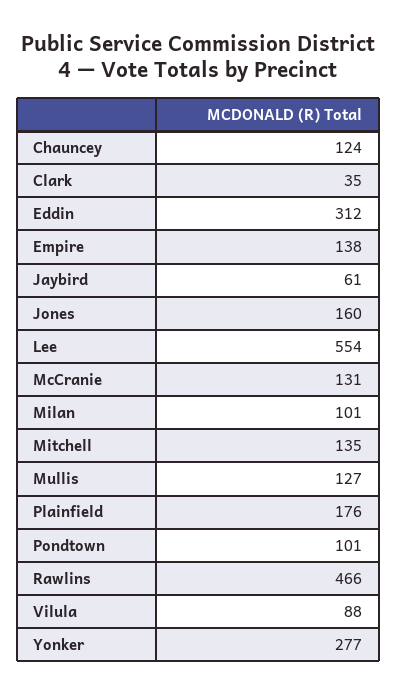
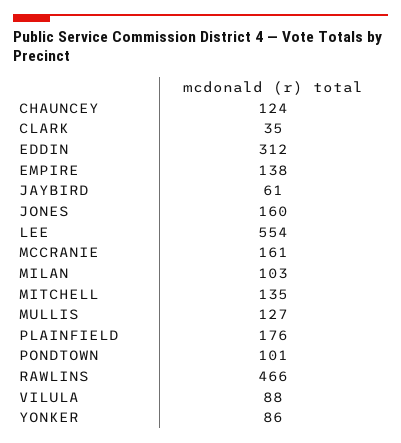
  {
    "Chauncey": 124,
    "Clark": 35,
    "Eddin": 312,
    "Empire": 138,
    "Jaybird": 61,
    "Jones": 160,
    "Lee": 554,
-   "McCranie": 131,
+   "McCranie": 161,
-   "Milan": 101,
+   "Milan": 103,
    "Mitchell": 135,
    "Mullis": 127,
    "Plainfield": 176,
    "Pondtown": 101,
    "Rawlins": 466,
    "Vilula": 88,
-   "Yonker": 277
+   "Yonker": 86
  }

